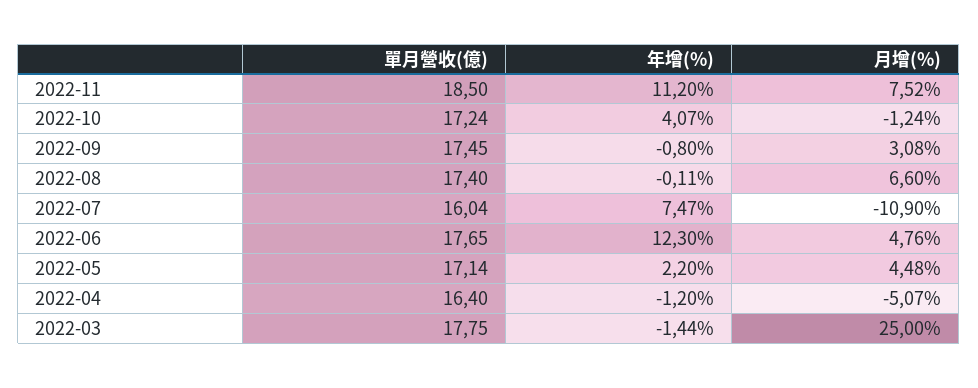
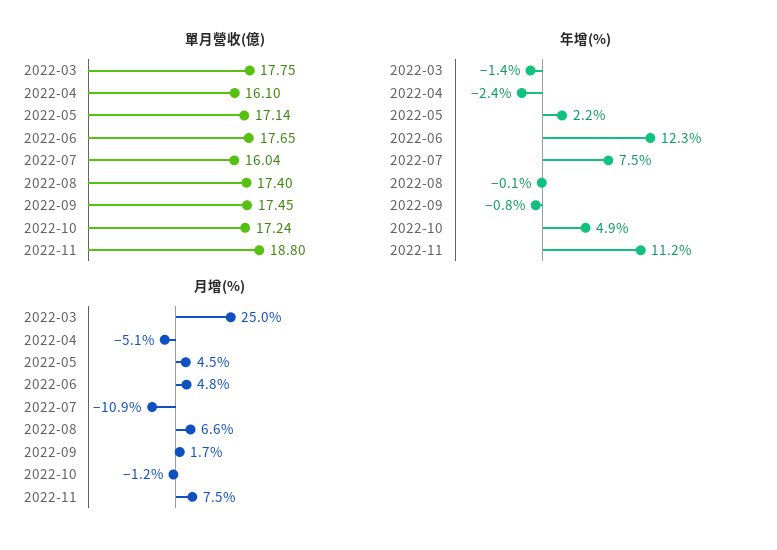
  {
    "單月營收(億)": {
-     "2022-11": 18.5,
+     "2022-11": 18.8,
      "2022-10": 17.24,
      "2022-09": 17.45,
      "2022-08": 17.4,
      "2022-07": 16.04,
      "2022-06": 17.65,
      "2022-05": 17.14,
-     "2022-04": 16.4,
+     "2022-04": 16.1,
      "2022-03": 17.75
    },
    "年增(%)": {
      "2022-11": 11.2,
-     "2022-10": 4.07,
+     "2022-10": 4.9,
      "2022-09": -0.8,
      "2022-08": -0.11,
      "2022-07": 7.47,
      "2022-06": 12.3,
      "2022-05": 2.2,
-     "2022-04": -1.2,
+     "2022-04": -2.4,
      "2022-03": -1.44
    },
    "月增(%)": {
      "2022-11": 7.52,
      "2022-10": -1.24,
-     "2022-09": 3.08,
+     "2022-09": 1.7,
      "2022-08": 6.6,
      "2022-07": -10.9,
      "2022-06": 4.76,
      "2022-05": 4.48,
      "2022-04": -5.07,
      "2022-03": 25
    }
  }

